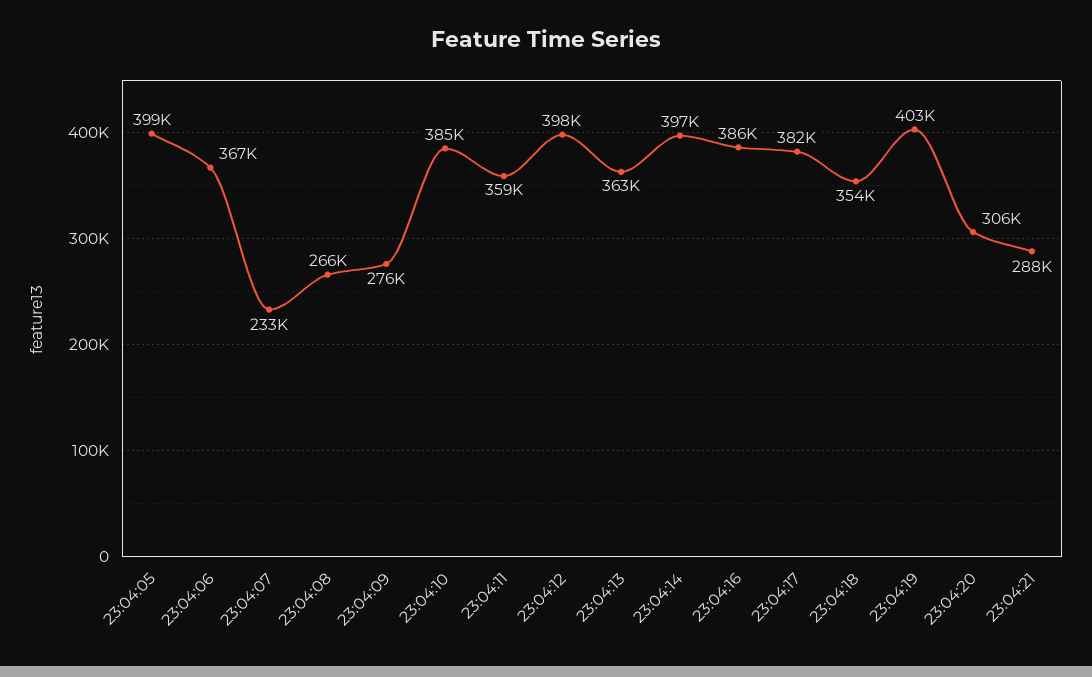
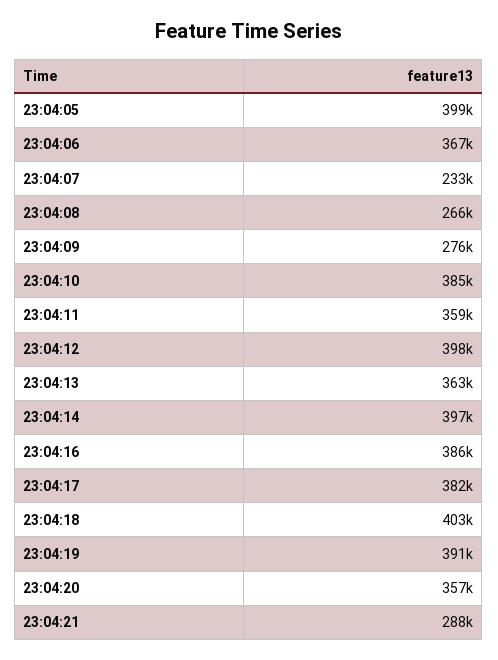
  {
    "23:04:05": 399000,
    "23:04:06": 367000,
    "23:04:07": 233000,
    "23:04:08": 266000,
    "23:04:09": 276000,
    "23:04:10": 385000,
    "23:04:11": 359000,
    "23:04:12": 398000,
    "23:04:13": 363000,
    "23:04:14": 397000,
    "23:04:16": 386000,
    "23:04:17": 382000,
-   "23:04:18": 354000,
+   "23:04:18": 403000,
-   "23:04:19": 403000,
+   "23:04:19": 391000,
-   "23:04:20": 306000,
+   "23:04:20": 357000,
    "23:04:21": 288000
  }

